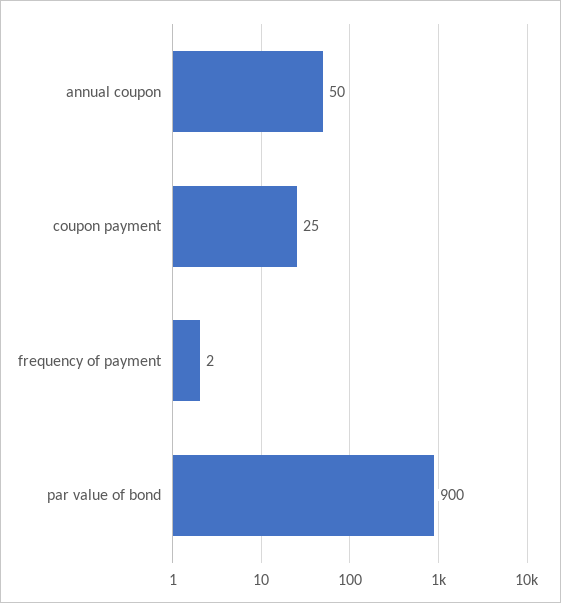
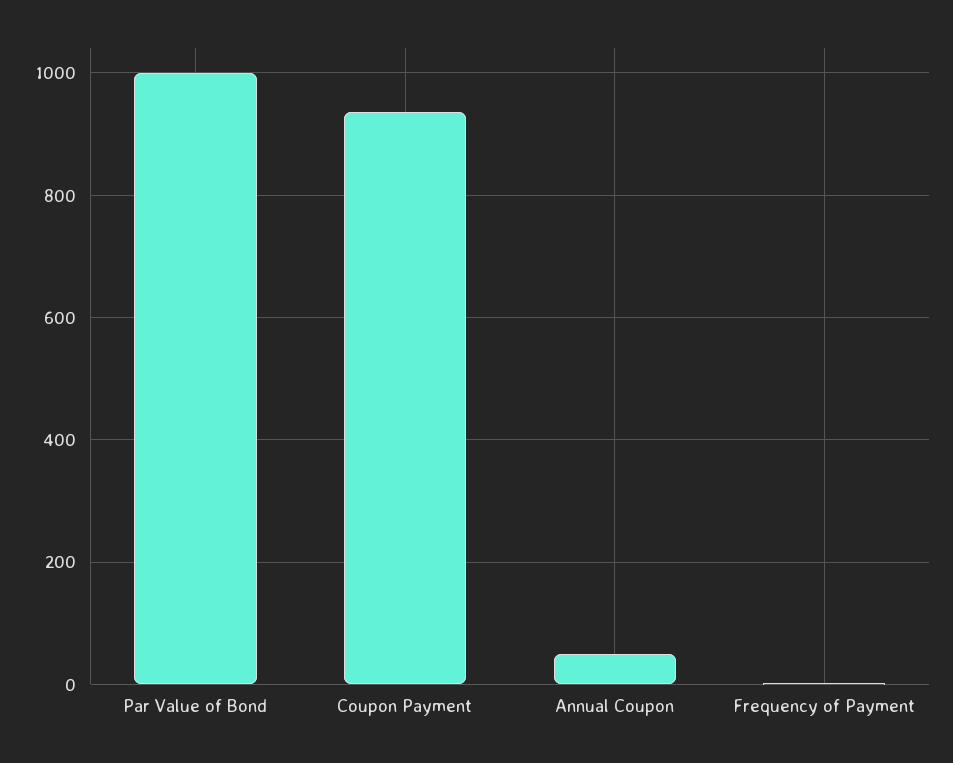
  {
    "annual coupon": 50,
-   "coupon payment": 25,
+   "coupon payment": 940,
    "frequency of payment": 2,
-   "par value of bond": 900
+   "par value of bond": 1000
  }

